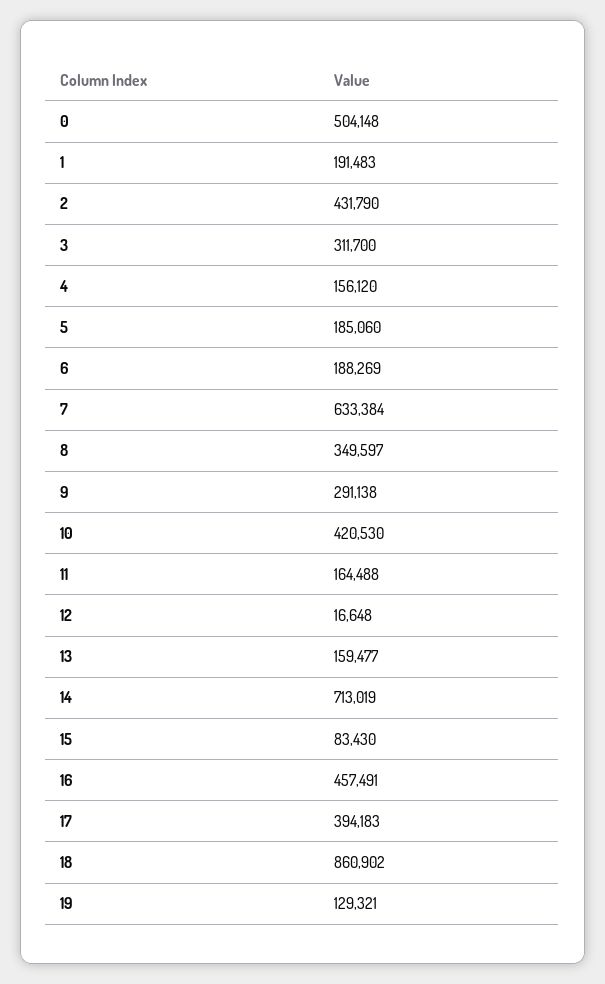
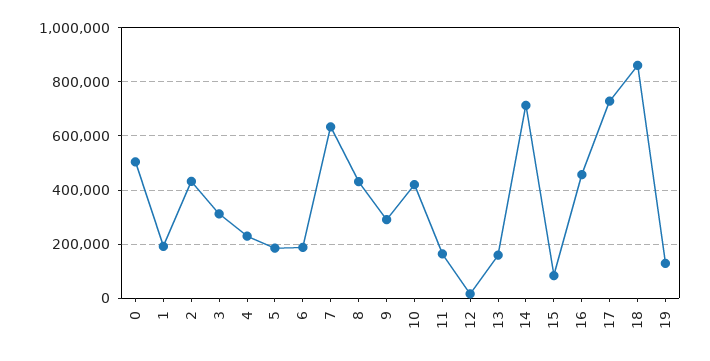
  {
    "0": 504148,
    "1": 191483,
    "2": 431790,
    "3": 311700,
-   "4": 156120,
+   "4": 225000,
    "5": 185060,
    "6": 188269,
    "7": 633384,
-   "8": 349597,
+   "8": 425000,
    "9": 291138,
    "10": 420530,
    "11": 164488,
    "12": 16648,
    "13": 159477,
    "14": 713019,
    "15": 83430,
    "16": 457491,
-   "17": 394183,
+   "17": 725000,
    "18": 860902,
    "19": 129321
  }

